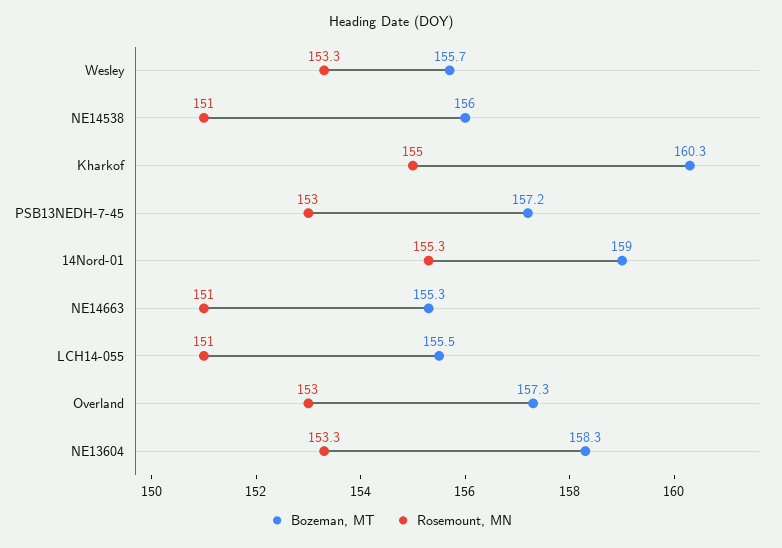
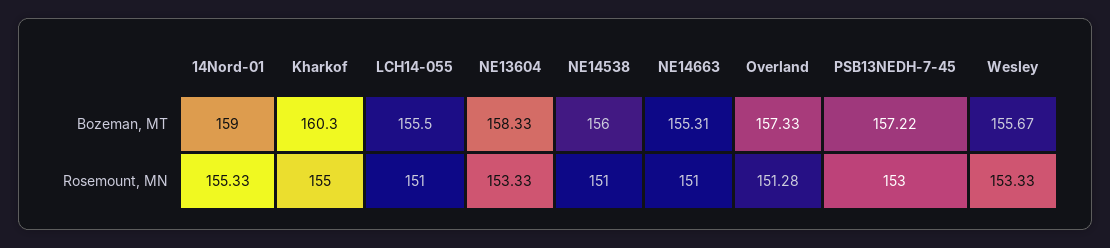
  {
    "Bozeman, MT": {
      "Wesley": 155.67,
      "NE14538": 156,
      "Kharkof": 160.3,
      "PSB13NEDH-7-45": 157.22,
      "14Nord-01": 159,
      "NE14663": 155.31,
      "LCH14-055": 155.5,
      "Overland": 157.33,
      "NE13604": 158.33
    },
    "Rosemount, MN": {
      "Wesley": 153.33,
      "NE14538": 151,
      "Kharkof": 155,
      "PSB13NEDH-7-45": 153,
      "14Nord-01": 155.33,
      "NE14663": 151,
      "LCH14-055": 151,
-     "Overland": 153,
+     "Overland": 151.28,
      "NE13604": 153.33
    }
  }

